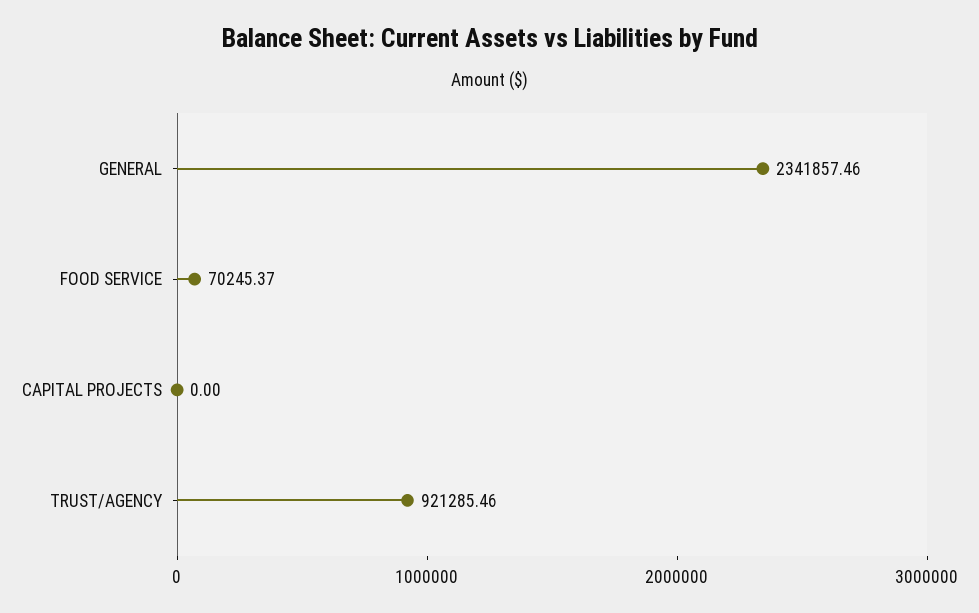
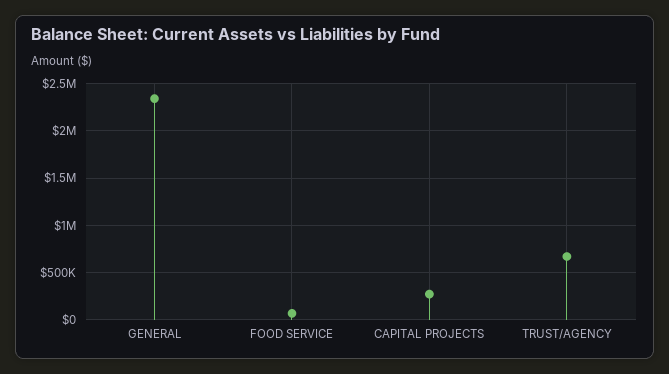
  {
    "GENERAL": 2341857.46,
    "FOOD SERVICE": 70245.37,
-   "CAPITAL PROJECTS": 0,
+   "CAPITAL PROJECTS": 300000,
-   "TRUST/AGENCY": 921285.46
+   "TRUST/AGENCY": 700000
  }

